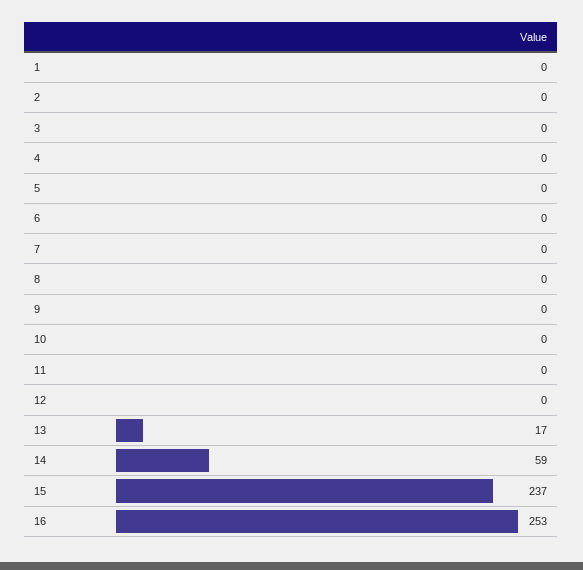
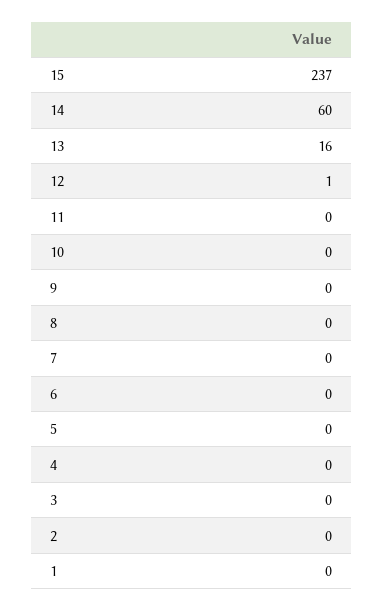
  {
    "1": 0,
    "2": 0,
    "3": 0,
    "4": 0,
    "5": 0,
    "6": 0,
    "7": 0,
    "8": 0,
    "9": 0,
    "10": 0,
    "11": 0,
-   "12": 0,
+   "12": 1,
-   "13": 17,
+   "13": 16,
-   "14": 59,
+   "14": 60,
-   "15": 237,
+   "15": 237
-   "16": 253
  }

